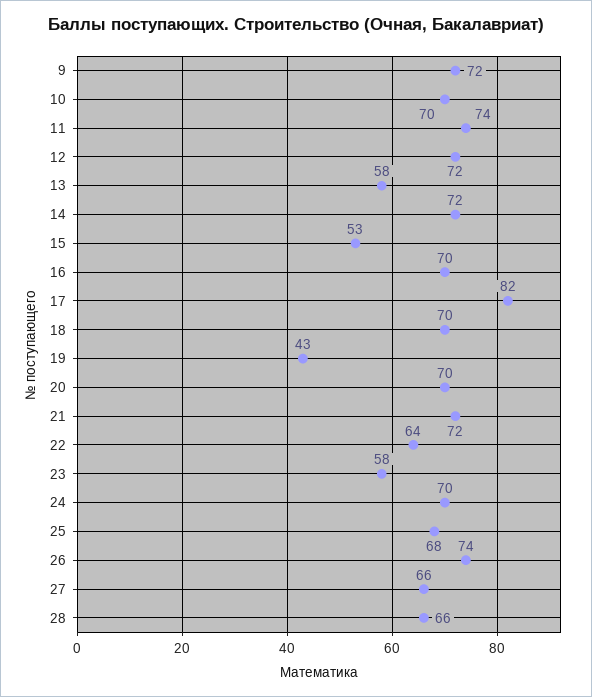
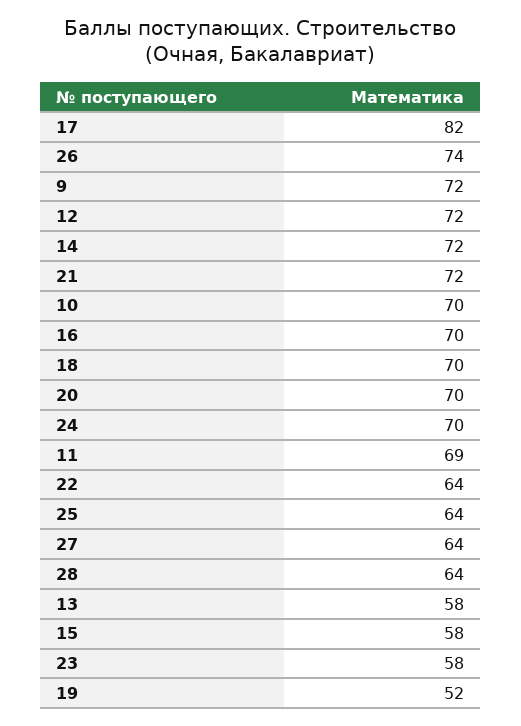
  {
    "9": 72,
    "10": 70,
-   "11": 74,
+   "11": 69,
    "12": 72,
    "13": 58,
    "14": 72,
-   "15": 53,
+   "15": 58,
    "16": 70,
    "17": 82,
    "18": 70,
-   "19": 43,
+   "19": 52,
    "20": 70,
    "21": 72,
    "22": 64,
    "23": 58,
    "24": 70,
-   "25": 68,
+   "25": 64,
    "26": 74,
-   "27": 66,
+   "27": 64,
-   "28": 66
+   "28": 64
  }

